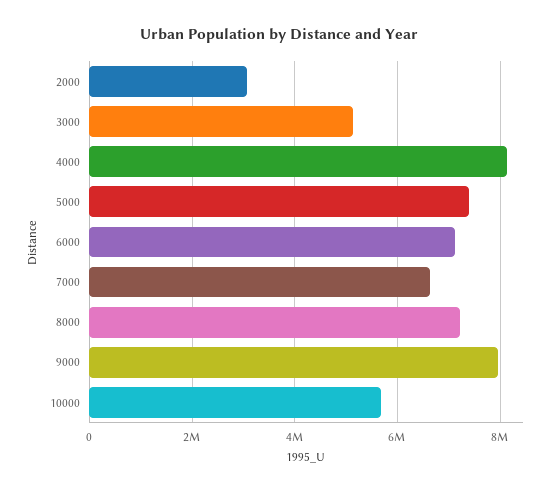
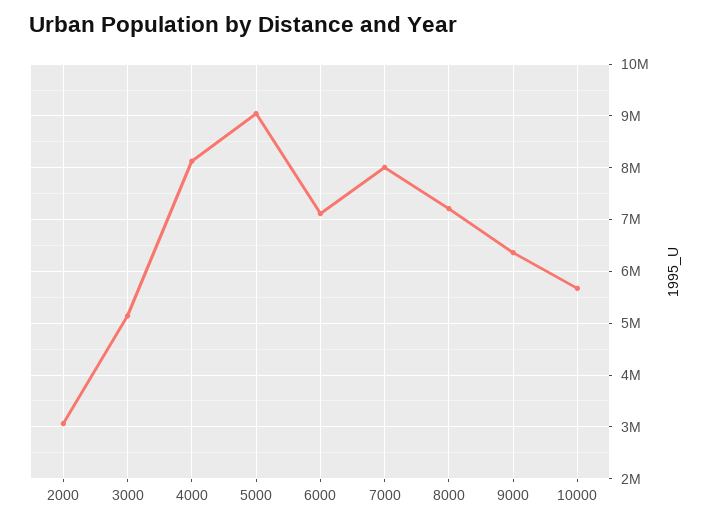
  {
    "2000": 3000000,
    "3000": 5200000,
    "4000": 8200000,
-   "5000": 7400000,
+   "5000": 9000000,
    "6000": 7200000,
-   "7000": 6600000,
+   "7000": 8000000,
    "8000": 7200000,
-   "9000": 8000000,
+   "9000": 6400000,
    "10000": 5600000
  }

